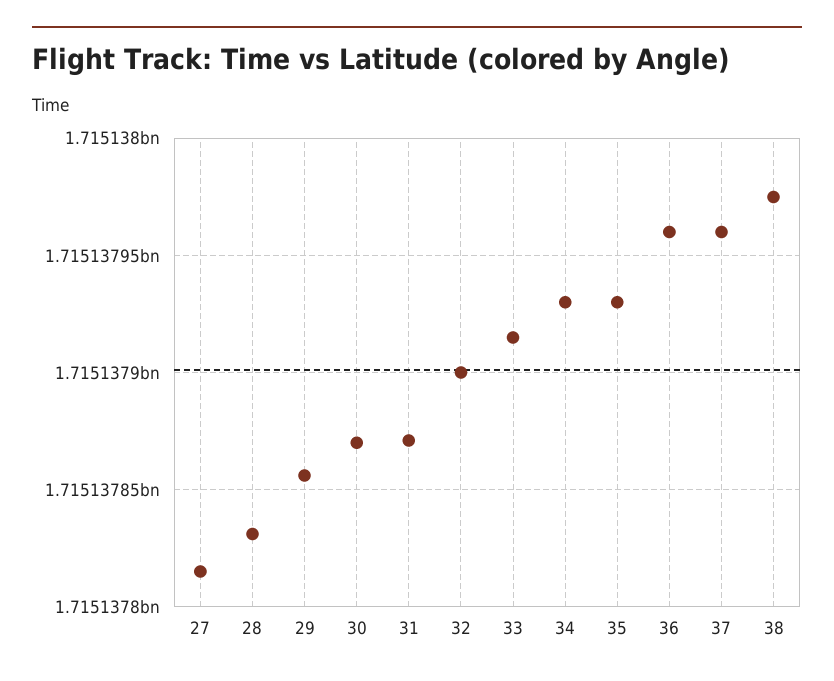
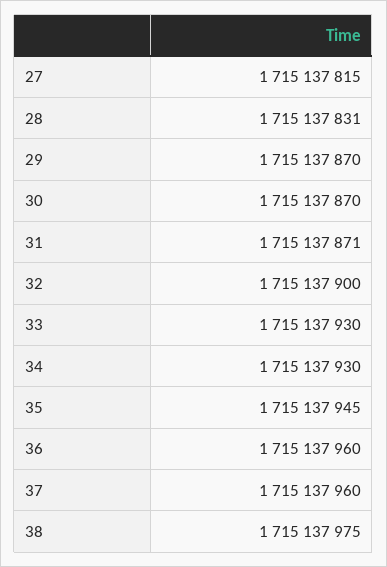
  {
    "27": 1715137815,
    "28": 1715137831,
-   "29": 1715137855,
+   "29": 1715137870,
    "30": 1715137870,
    "31": 1715137871,
    "32": 1715137900,
-   "33": 1715137915,
+   "33": 1715137930,
    "34": 1715137930,
-   "35": 1715137930,
+   "35": 1715137945,
    "36": 1715137960,
    "37": 1715137960,
    "38": 1715137975
  }

